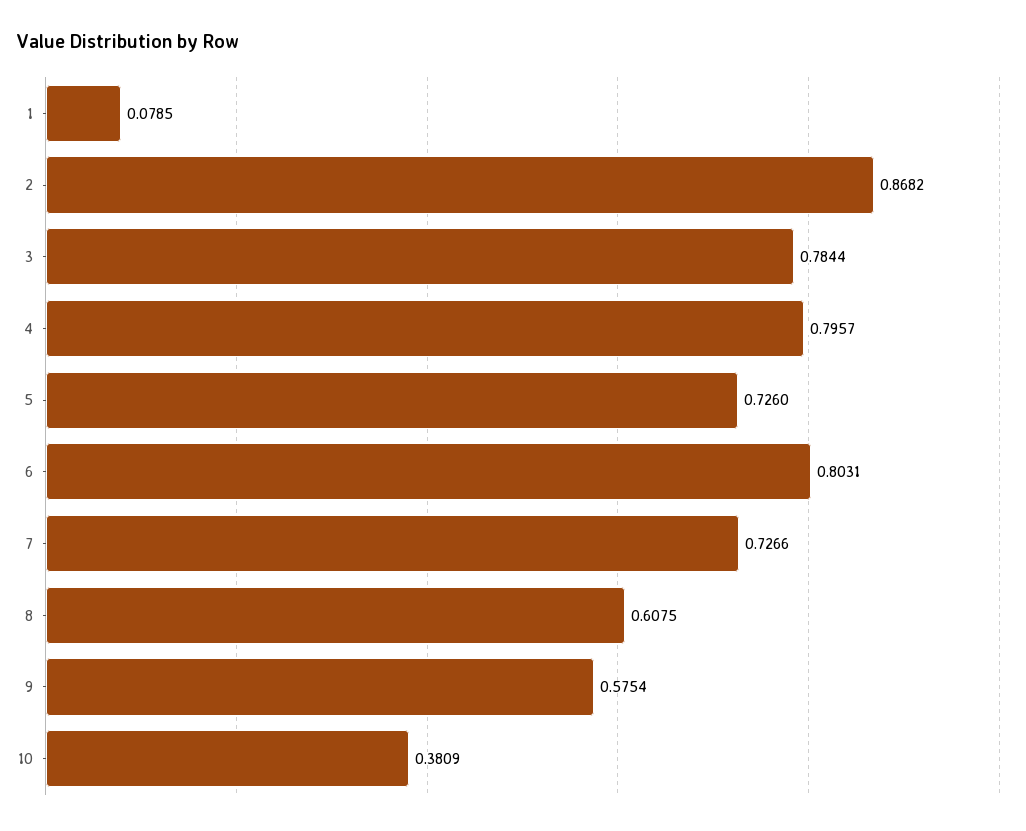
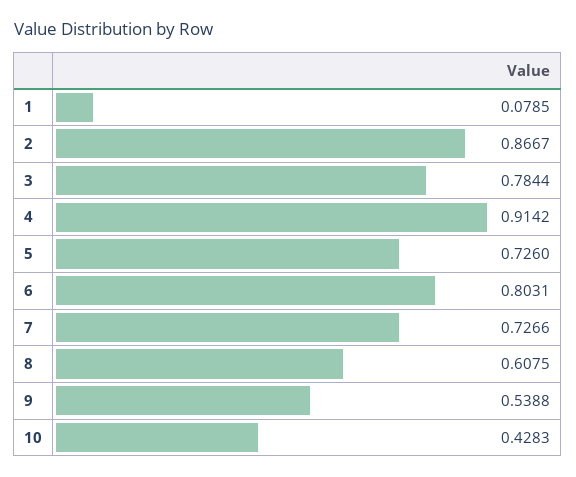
  {
    "1": 0.0785,
-   "2": 0.8682,
+   "2": 0.8667,
    "3": 0.7844,
-   "4": 0.7957,
+   "4": 0.9142,
    "5": 0.726,
    "6": 0.8031,
    "7": 0.7266,
    "8": 0.6075,
-   "9": 0.5754,
+   "9": 0.5388,
-   "10": 0.3809
+   "10": 0.4283
  }

